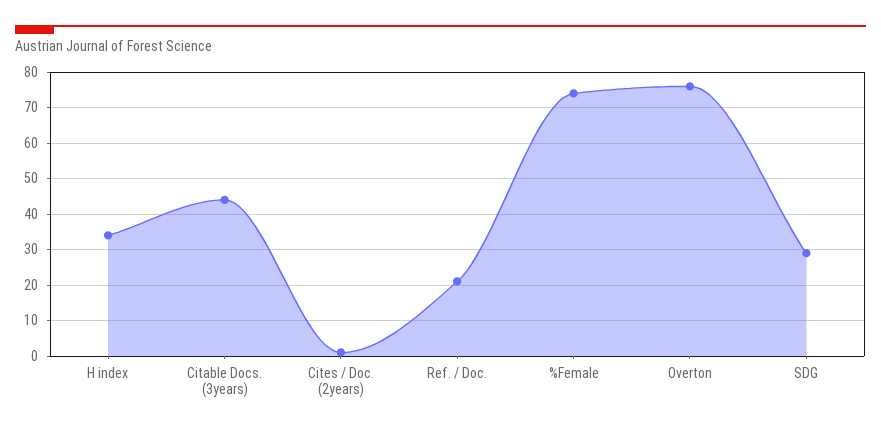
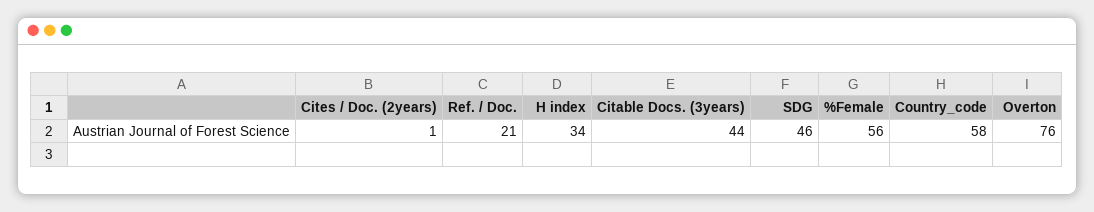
  {
    "H index": 34,
    "Citable Docs. (3years)": 44,
    "Cites / Doc. (2years)": 1,
    "Ref. / Doc.": 21,
-   "%Female": 75,
+   "%Female": 56,
    "Overton": 76,
-   "SDG": 30
+   "SDG": 46,
+   "Country_code": 58
  }

